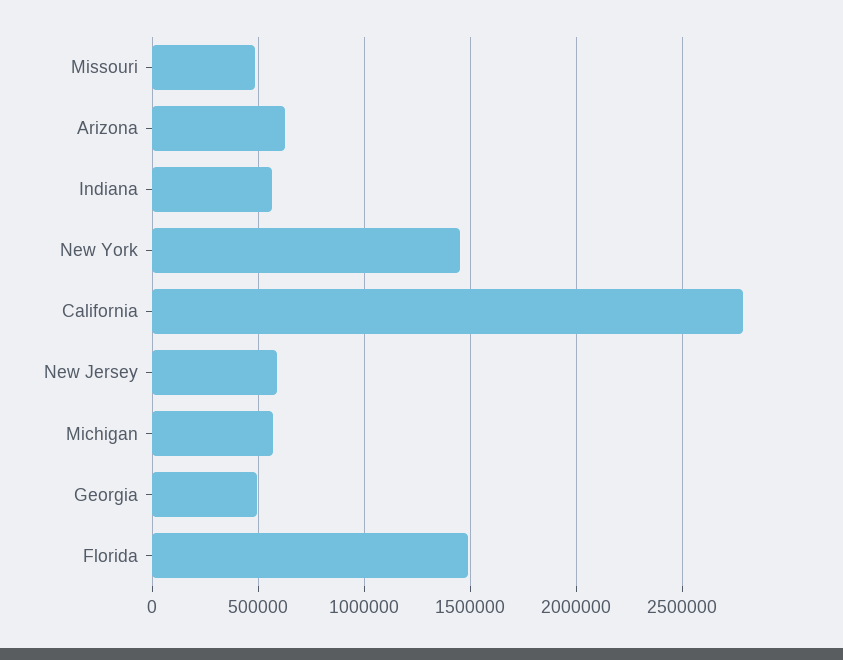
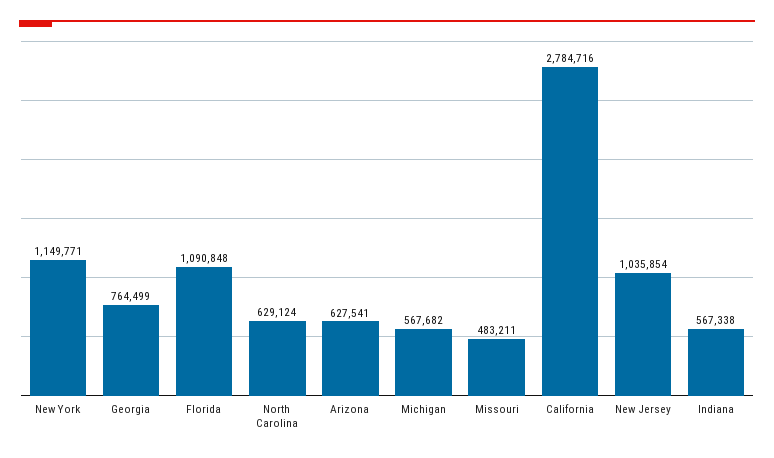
  {
    "Missouri": 483211,
    "Arizona": 627541,
    "Indiana": 567338,
-   "New York": 1450000,
+   "New York": 1149771,
    "California": 2784716,
-   "New Jersey": 600000,
+   "New Jersey": 1035854,
    "Michigan": 567682,
-   "Georgia": 500000,
+   "Georgia": 764499,
-   "Florida": 1500000
+   "Florida": 1090848,
+   "North Carolina": 629124
  }

